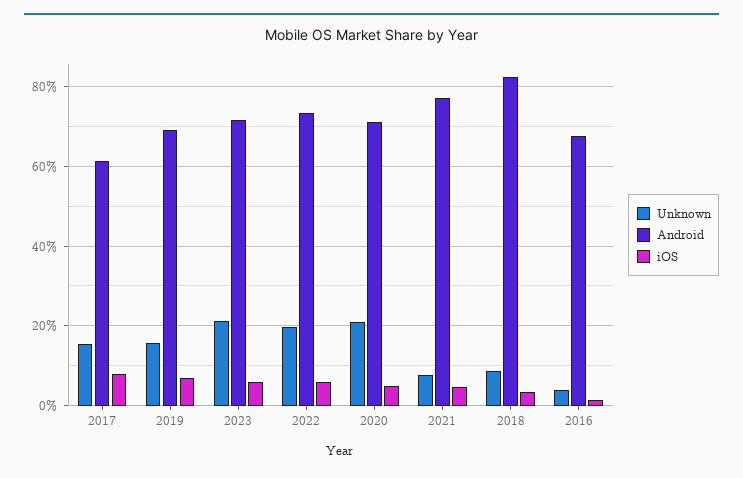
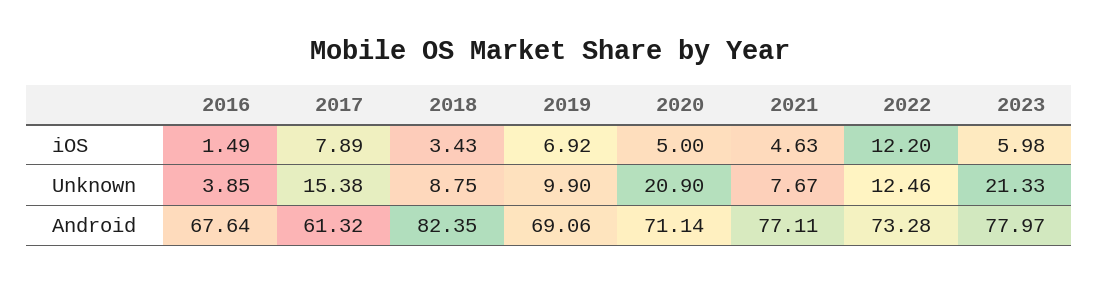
  {
    "Unknown": {
      "2017": 15.38,
-     "2019": 16,
+     "2019": 9.9,
      "2023": 21.33,
-     "2022": 20,
+     "2022": 12.46,
      "2020": 20.9,
      "2021": 7.67,
      "2018": 8.75,
      "2016": 3.85
    },
    "Android": {
      "2017": 61.32,
      "2019": 69.06,
-     "2023": 72,
+     "2023": 77.97,
      "2022": 73.28,
      "2020": 71.14,
      "2021": 77.11,
      "2018": 82.35,
      "2016": 67.64
    },
    "iOS": {
      "2017": 7.89,
      "2019": 6.92,
      "2023": 5.98,
-     "2022": 6,
+     "2022": 12.2,
      "2020": 5,
      "2021": 4.63,
      "2018": 3.43,
      "2016": 1.49
    }
  }

